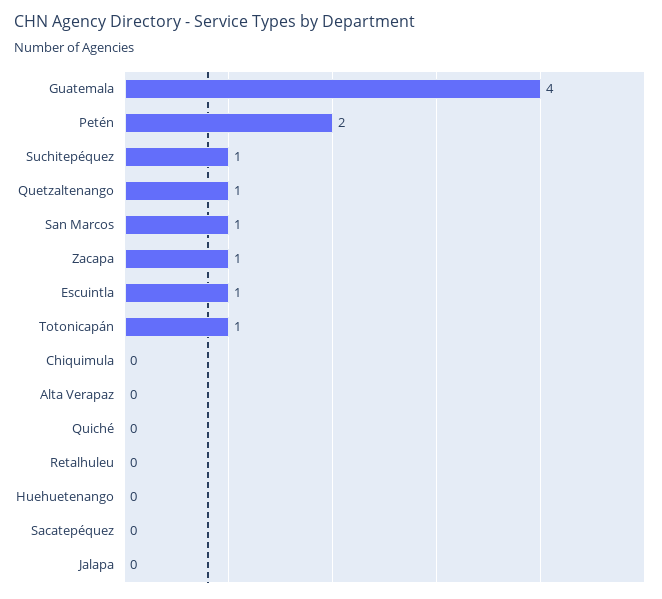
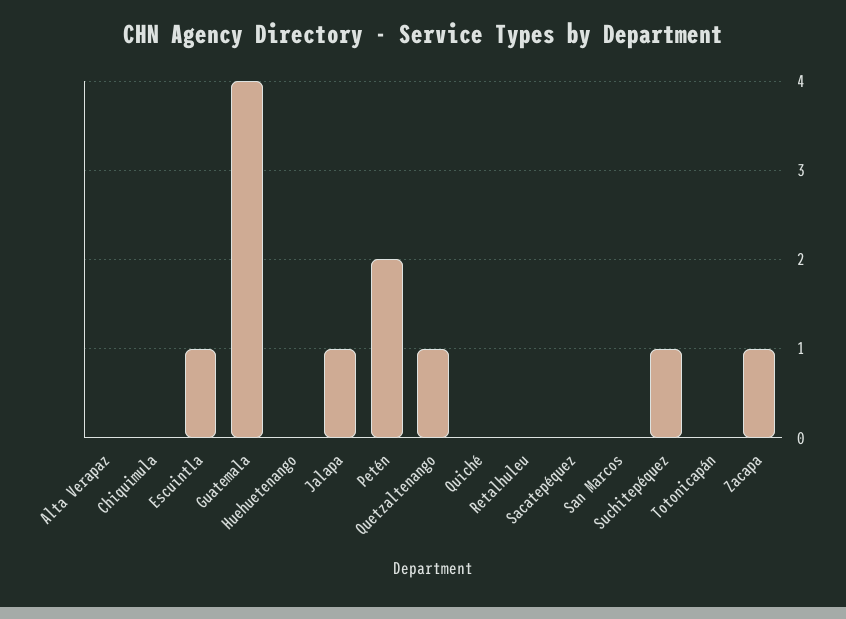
  {
    "Guatemala": 4,
    "Petén": 2,
    "Suchitepéquez": 1,
    "Quetzaltenango": 1,
-   "San Marcos": 1,
+   "San Marcos": 0,
    "Zacapa": 1,
    "Escuintla": 1,
-   "Totonicapán": 1,
+   "Totonicapán": 0,
    "Chiquimula": 0,
    "Alta Verapaz": 0,
    "Quiché": 0,
    "Retalhuleu": 0,
    "Huehuetenango": 0,
    "Sacatepéquez": 0,
-   "Jalapa": 0
+   "Jalapa": 1
  }

